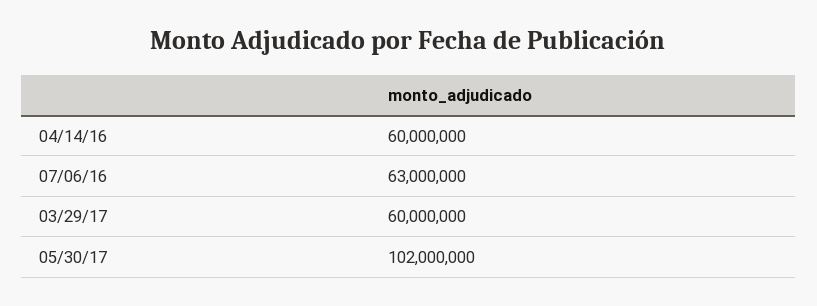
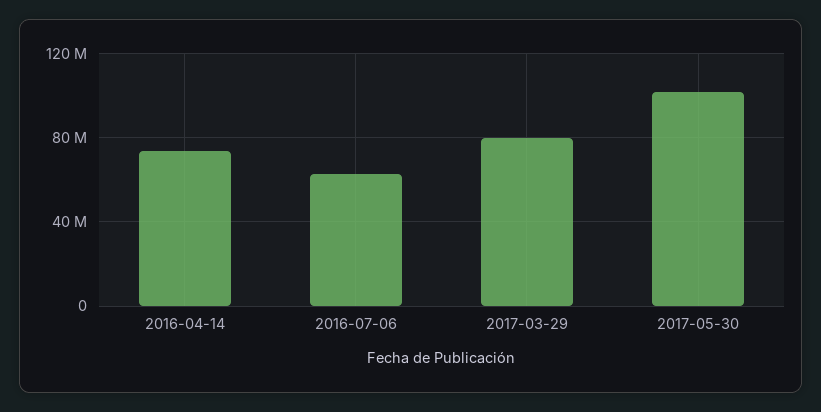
  {
-   "04/14/16": 60000000,
+   "04/14/16": 75000000,
    "07/06/16": 63000000,
-   "03/29/17": 60000000,
+   "03/29/17": 80000000,
    "05/30/17": 102000000
  }

